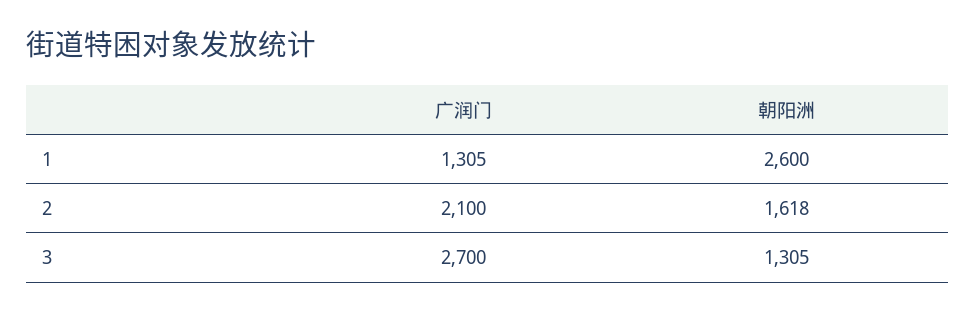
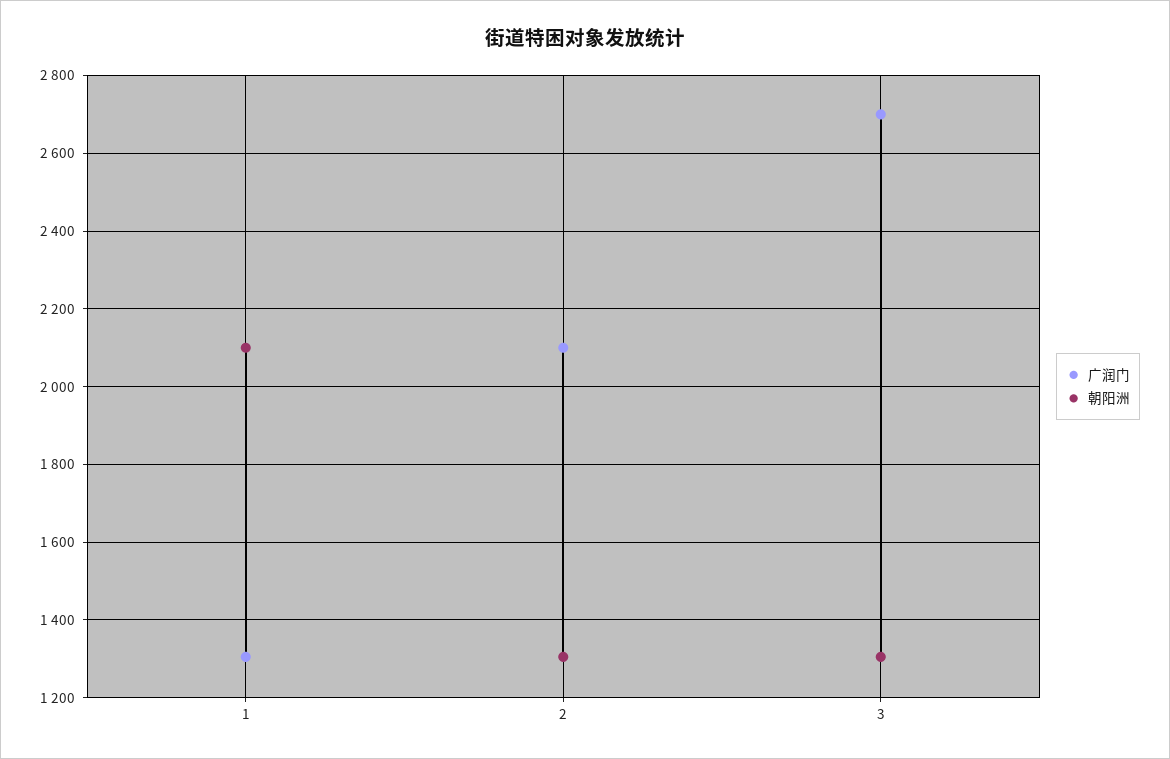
  {
    "广润门": {
      "1": 1305,
      "2": 2100,
      "3": 2700
    },
    "朝阳洲": {
-     "1": 2600,
+     "1": 2100,
-     "2": 1618,
+     "2": 1300,
      "3": 1305
    }
  }

